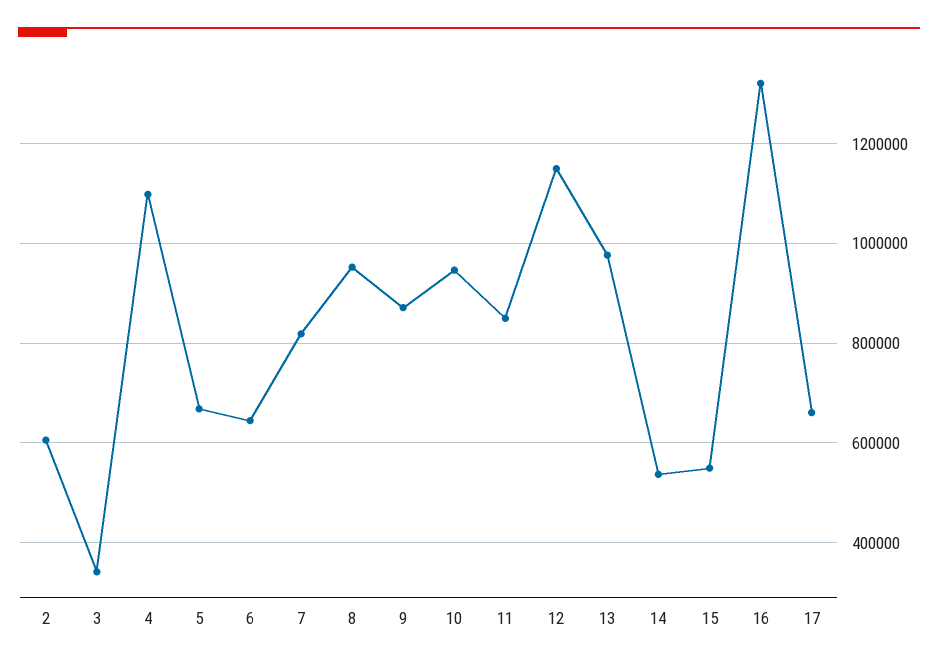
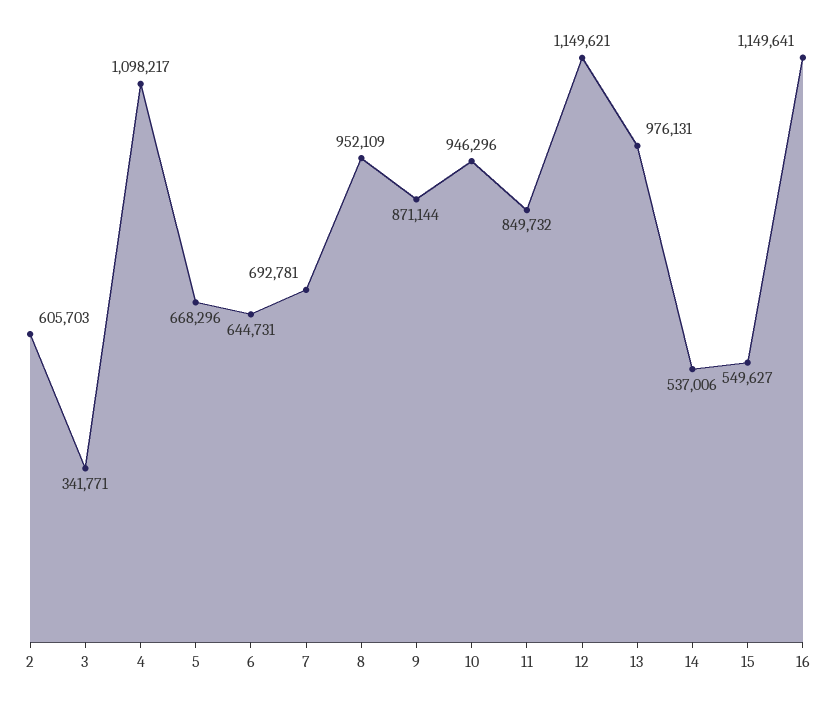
  {
    "2": 605703,
    "3": 341771,
    "4": 1098217,
    "5": 668296,
    "6": 644731,
-   "7": 820000,
+   "7": 692781,
    "8": 952109,
    "9": 871144,
    "10": 946296,
    "11": 849732,
    "12": 1149621,
    "13": 976131,
    "14": 537006,
    "15": 549627,
-   "16": 1320000,
+   "16": 1149641
-   "17": 660000
  }

